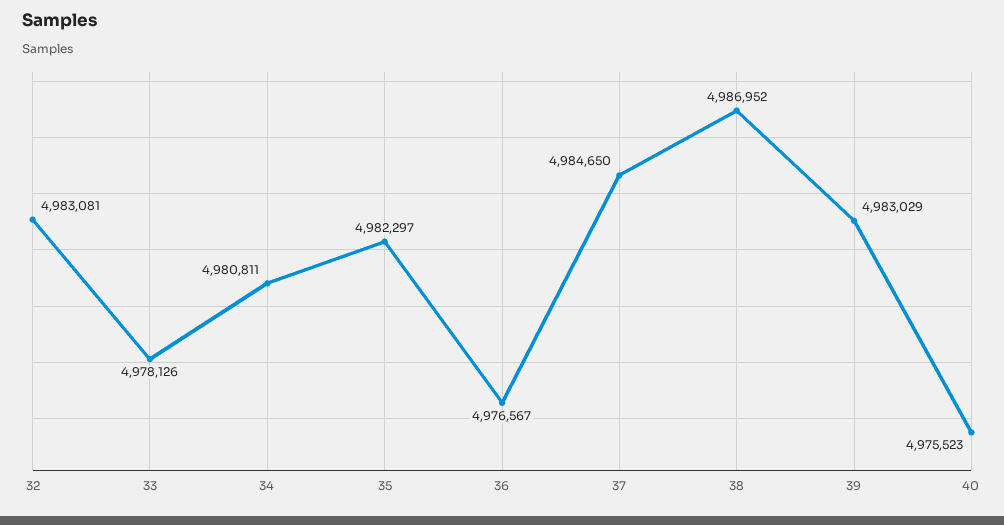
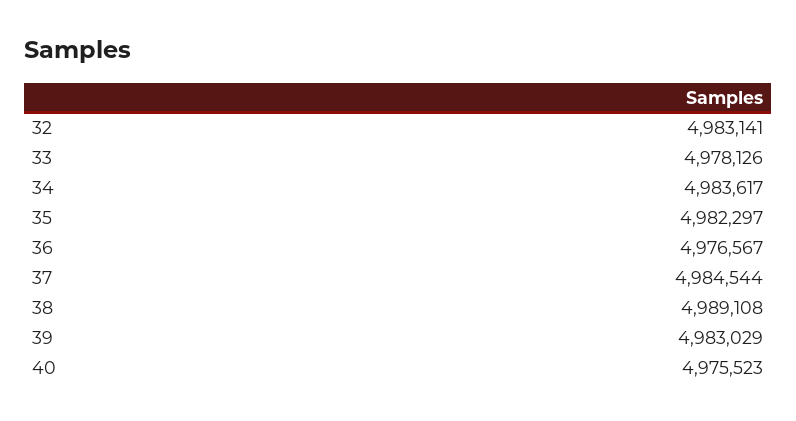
  {
-   "32": 4983081,
+   "32": 4983141,
    "33": 4978126,
-   "34": 4980811,
+   "34": 4983617,
    "35": 4982297,
    "36": 4976567,
-   "37": 4984650,
+   "37": 4984544,
-   "38": 4986952,
+   "38": 4989108,
    "39": 4983029,
    "40": 4975523
  }

